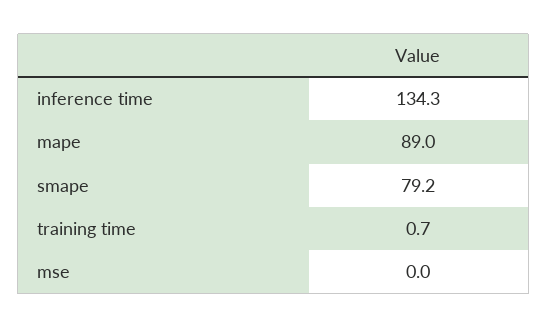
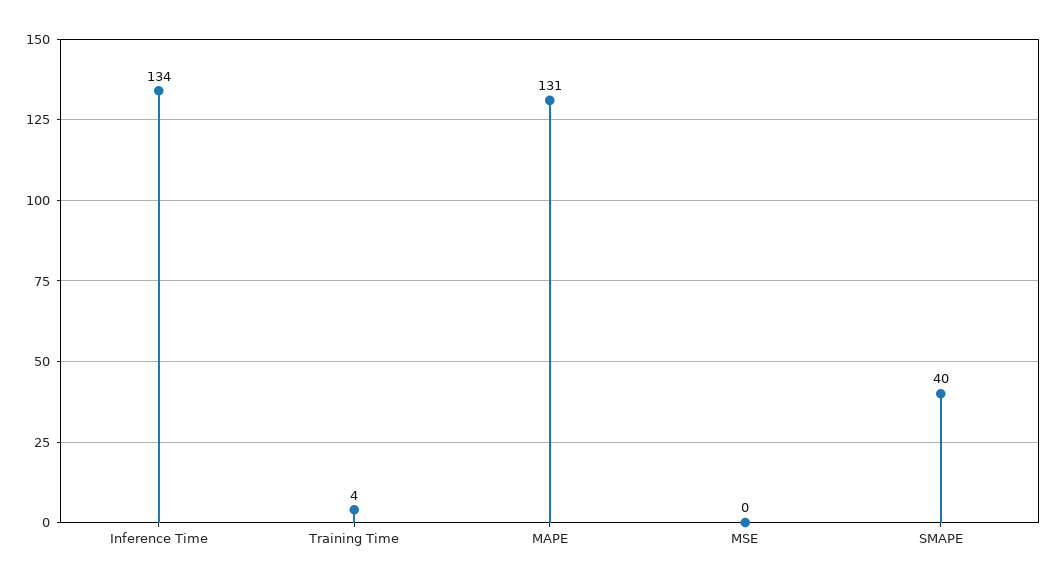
  {
    "inference time": 134.3,
-   "mape": 89,
+   "mape": 131,
-   "smape": 79.2,
+   "smape": 40,
-   "training time": 0.7,
+   "training time": 4,
    "mse": 0
  }

